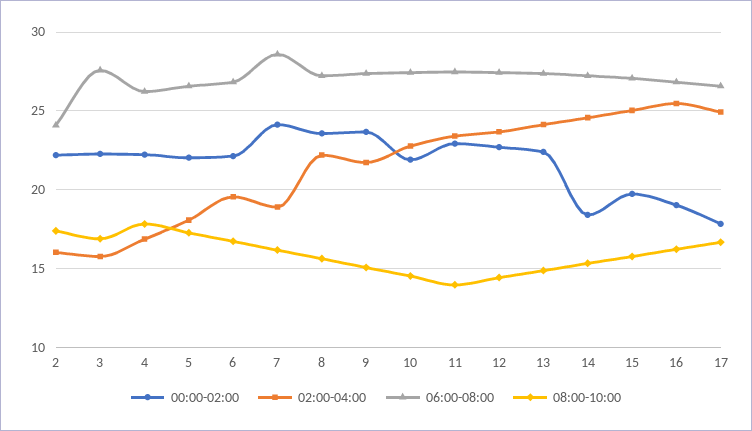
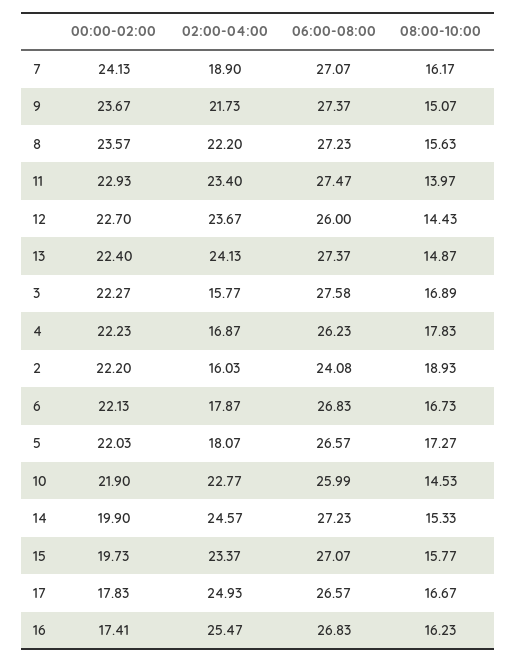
  {
    "00:00-02:00": {
      "2": 22.2,
      "3": 22.27,
      "4": 22.23,
      "5": 22.03,
      "6": 22.13,
      "7": 24.13,
      "8": 23.57,
      "9": 23.67,
      "10": 21.9,
      "11": 22.93,
      "12": 22.7,
      "13": 22.4,
-     "14": 18.5,
+     "14": 19.9,
      "15": 19.73,
-     "16": 19,
+     "16": 17.41,
      "17": 17.83
    },
    "02:00-04:00": {
      "2": 16.03,
      "3": 15.77,
      "4": 16.87,
      "5": 18.07,
-     "6": 19.5,
+     "6": 17.87,
      "7": 18.9,
      "8": 22.2,
      "9": 21.73,
      "10": 22.77,
      "11": 23.4,
      "12": 23.67,
      "13": 24.13,
      "14": 24.57,
-     "15": 25,
+     "15": 23.37,
      "16": 25.47,
      "17": 24.93
    },
    "06:00-08:00": {
      "2": 24.08,
      "3": 27.58,
      "4": 26.23,
      "5": 26.57,
      "6": 26.83,
-     "7": 28.5,
+     "7": 27.07,
      "8": 27.23,
      "9": 27.37,
-     "10": 27.5,
+     "10": 25.99,
      "11": 27.47,
-     "12": 27.5,
+     "12": 26,
      "13": 27.37,
      "14": 27.23,
      "15": 27.07,
      "16": 26.83,
      "17": 26.57
    },
    "08:00-10:00": {
-     "2": 17.5,
+     "2": 18.93,
      "3": 16.89,
      "4": 17.83,
      "5": 17.27,
      "6": 16.73,
      "7": 16.17,
      "8": 15.63,
      "9": 15.07,
      "10": 14.53,
      "11": 13.97,
      "12": 14.43,
      "13": 14.87,
      "14": 15.33,
      "15": 15.77,
      "16": 16.23,
      "17": 16.67
    }
  }

